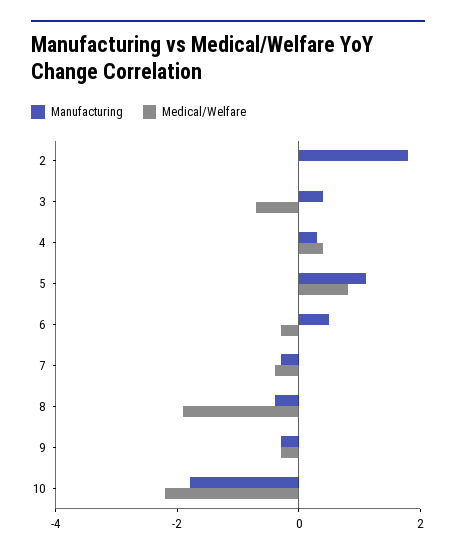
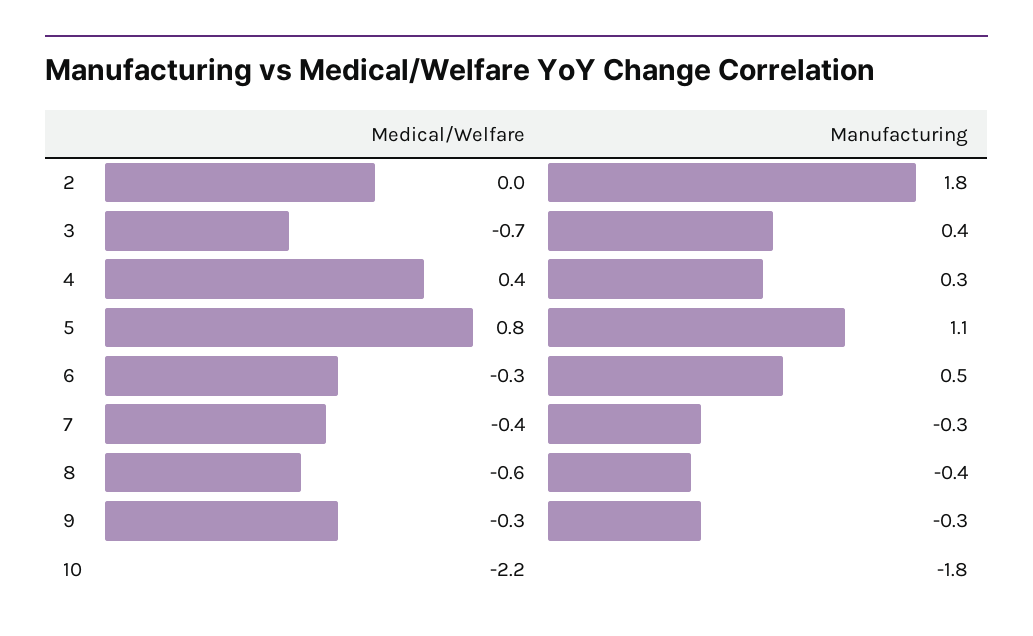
  {
    "Manufacturing": {
      "2": 1.8,
      "3": 0.4,
      "4": 0.3,
      "5": 1.1,
      "6": 0.5,
      "7": -0.3,
      "8": -0.4,
      "9": -0.3,
      "10": -1.8
    },
    "Medical/Welfare": {
      "2": 0,
      "3": -0.7,
      "4": 0.4,
      "5": 0.8,
      "6": -0.3,
      "7": -0.4,
-     "8": -2,
+     "8": -0.6,
      "9": -0.3,
      "10": -2.2
    }
  }

